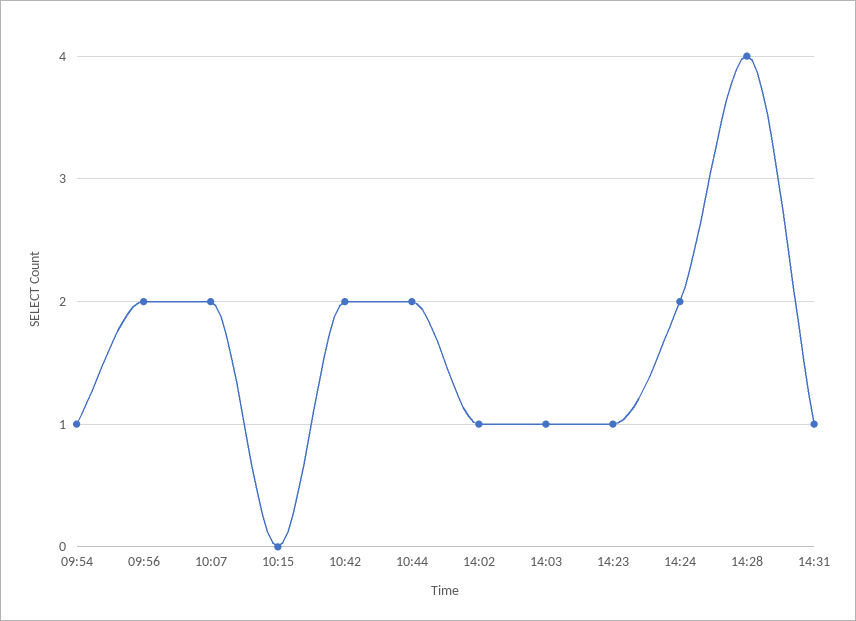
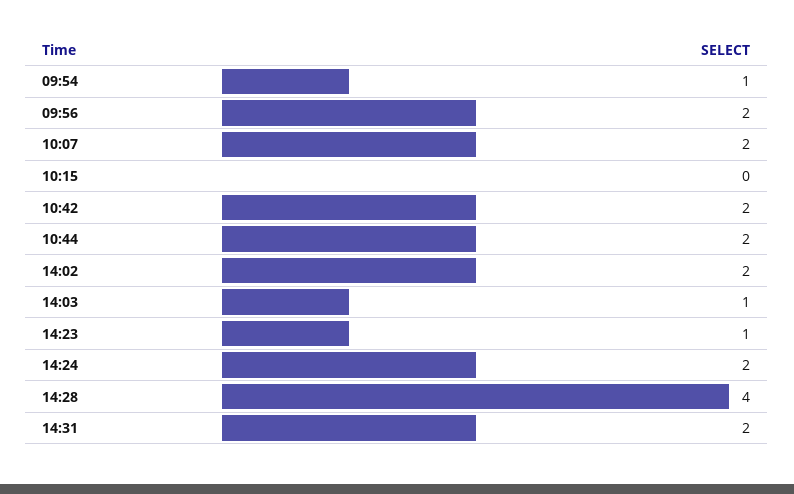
  {
    "09:54": 1,
    "09:56": 2,
    "10:07": 2,
    "10:15": 0,
    "10:42": 2,
    "10:44": 2,
-   "14:02": 1,
+   "14:02": 2,
    "14:03": 1,
    "14:23": 1,
    "14:24": 2,
    "14:28": 4,
-   "14:31": 1
+   "14:31": 2
  }

